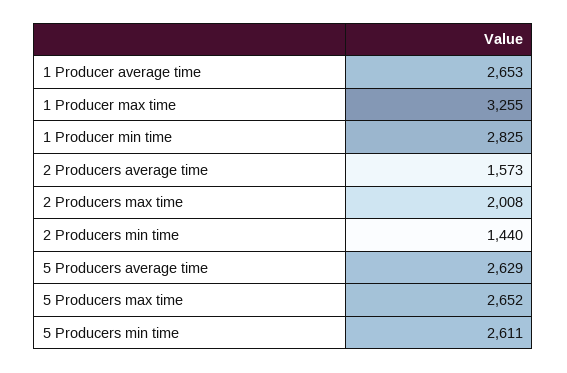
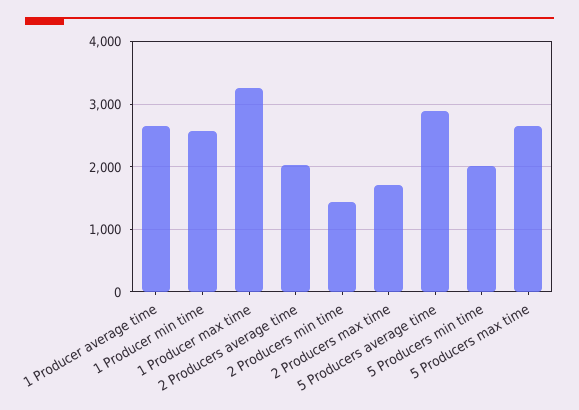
  {
    "1 Producer average time": 2653,
    "1 Producer max time": 3255,
-   "1 Producer min time": 2825,
+   "1 Producer min time": 2600,
-   "2 Producers average time": 1573,
+   "2 Producers average time": 2000,
-   "2 Producers max time": 2008,
+   "2 Producers max time": 1700,
    "2 Producers min time": 1440,
-   "5 Producers average time": 2629,
+   "5 Producers average time": 2900,
    "5 Producers max time": 2652,
-   "5 Producers min time": 2611
+   "5 Producers min time": 2000
  }

